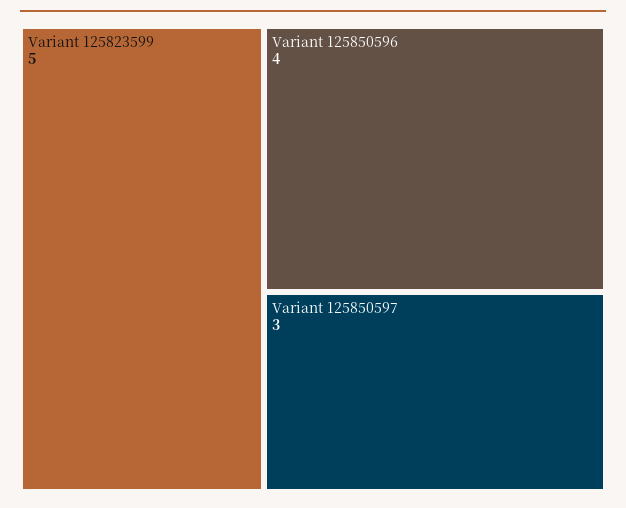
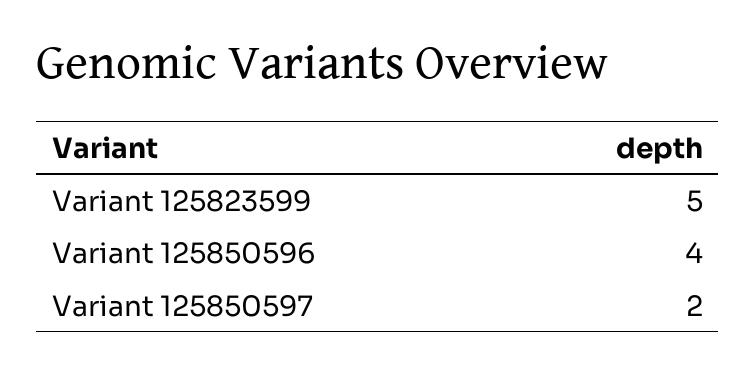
  {
    "Variant 125823599": 5,
    "Variant 125850596": 4,
-   "Variant 125850597": 3
+   "Variant 125850597": 2
  }

